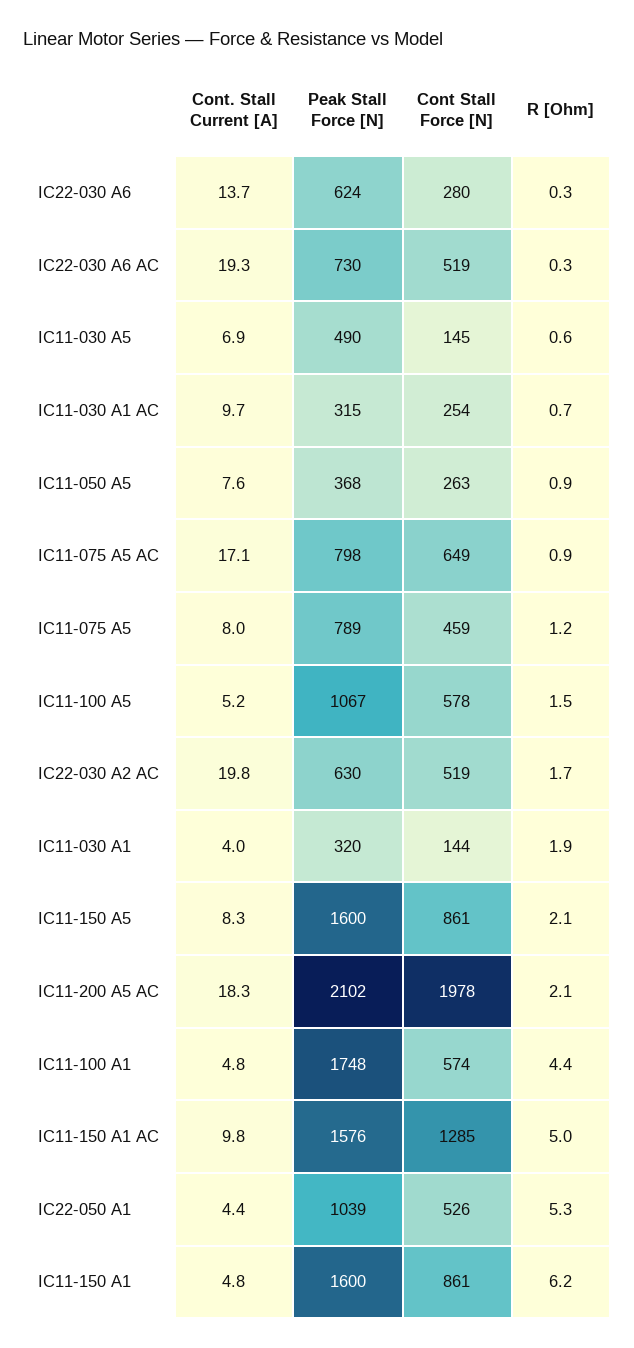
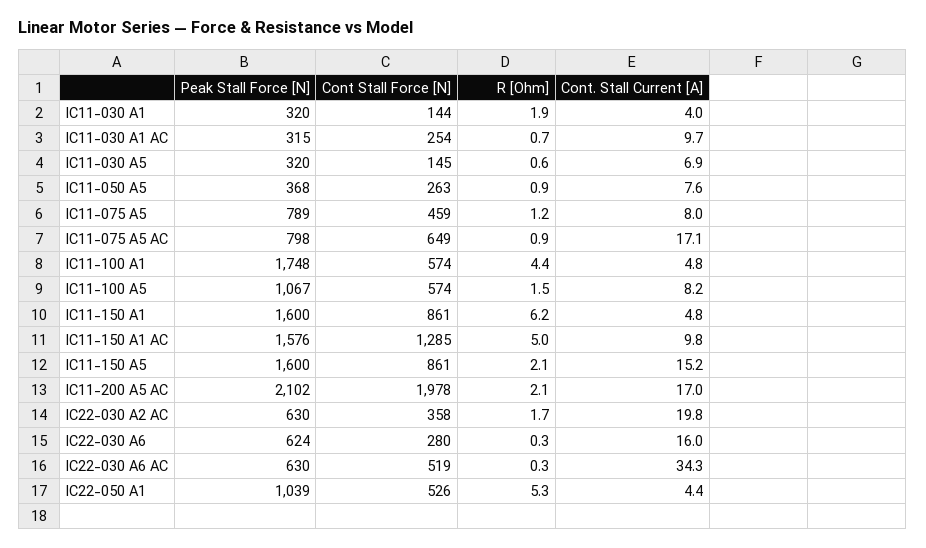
  {
    "Cont. Stall Current [A]": {
-     "IC22-030 A6": 13.7,
+     "IC22-030 A6": 16,
-     "IC22-030 A6 AC": 19.3,
+     "IC22-030 A6 AC": 34.3,
      "IC11-030 A5": 6.9,
      "IC11-030 A1 AC": 9.7,
      "IC11-050 A5": 7.6,
      "IC11-075 A5 AC": 17.1,
      "IC11-075 A5": 8,
-     "IC11-100 A5": 5.2,
+     "IC11-100 A5": 8.2,
      "IC22-030 A2 AC": 19.8,
      "IC11-030 A1": 4,
-     "IC11-150 A5": 8.3,
+     "IC11-150 A5": 15.2,
-     "IC11-200 A5 AC": 18.3,
+     "IC11-200 A5 AC": 17,
      "IC11-100 A1": 4.8,
      "IC11-150 A1 AC": 9.8,
      "IC22-050 A1": 4.4,
      "IC11-150 A1": 4.8
    },
    "Peak Stall Force [N]": {
      "IC22-030 A6": 624,
-     "IC22-030 A6 AC": 730,
+     "IC22-030 A6 AC": 630,
-     "IC11-030 A5": 490,
+     "IC11-030 A5": 320,
      "IC11-030 A1 AC": 315,
      "IC11-050 A5": 368,
      "IC11-075 A5 AC": 798,
      "IC11-075 A5": 789,
      "IC11-100 A5": 1067,
      "IC22-030 A2 AC": 630,
      "IC11-030 A1": 320,
      "IC11-150 A5": 1600,
      "IC11-200 A5 AC": 2102,
      "IC11-100 A1": 1748,
      "IC11-150 A1 AC": 1576,
      "IC22-050 A1": 1039,
      "IC11-150 A1": 1600
    },
    "Cont Stall Force [N]": {
      "IC22-030 A6": 280,
      "IC22-030 A6 AC": 519,
      "IC11-030 A5": 145,
      "IC11-030 A1 AC": 254,
      "IC11-050 A5": 263,
      "IC11-075 A5 AC": 649,
      "IC11-075 A5": 459,
-     "IC11-100 A5": 578,
+     "IC11-100 A5": 574,
-     "IC22-030 A2 AC": 519,
+     "IC22-030 A2 AC": 358,
      "IC11-030 A1": 144,
      "IC11-150 A5": 861,
      "IC11-200 A5 AC": 1978,
      "IC11-100 A1": 574,
      "IC11-150 A1 AC": 1285,
      "IC22-050 A1": 526,
      "IC11-150 A1": 861
    },
    "R [Ohm]": {
      "IC22-030 A6": 0.3,
      "IC22-030 A6 AC": 0.3,
      "IC11-030 A5": 0.6,
      "IC11-030 A1 AC": 0.7,
      "IC11-050 A5": 0.9,
      "IC11-075 A5 AC": 0.9,
      "IC11-075 A5": 1.2,
      "IC11-100 A5": 1.5,
      "IC22-030 A2 AC": 1.7,
      "IC11-030 A1": 1.9,
      "IC11-150 A5": 2.1,
      "IC11-200 A5 AC": 2.1,
      "IC11-100 A1": 4.4,
      "IC11-150 A1 AC": 5,
      "IC22-050 A1": 5.3,
      "IC11-150 A1": 6.2
    }
  }

